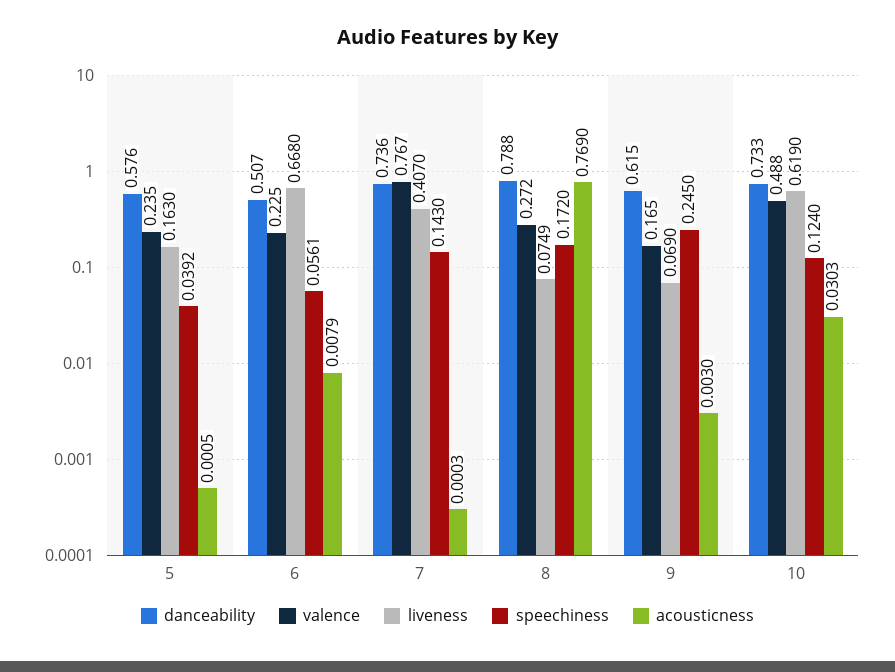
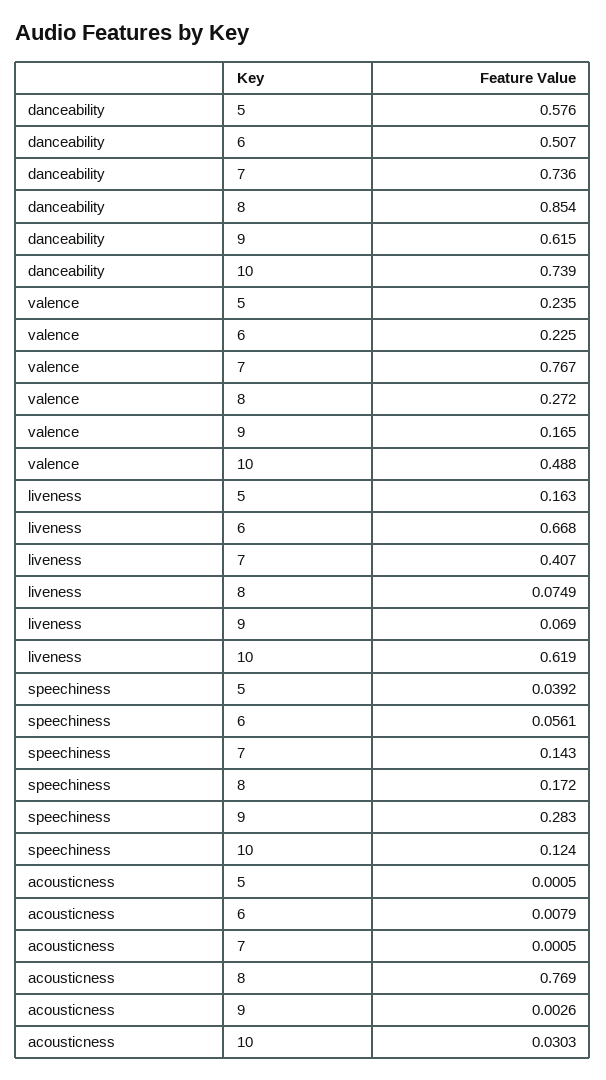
  {
    "danceability": {
      "5": 0.576,
      "6": 0.507,
      "7": 0.736,
-     "8": 0.788,
+     "8": 0.854,
      "9": 0.615,
-     "10": 0.733
+     "10": 0.739
    },
    "valence": {
      "5": 0.235,
      "6": 0.225,
      "7": 0.767,
      "8": 0.272,
      "9": 0.165,
      "10": 0.488
    },
    "liveness": {
      "5": 0.163,
      "6": 0.668,
      "7": 0.407,
      "8": 0.0749,
      "9": 0.069,
      "10": 0.619
    },
    "speechiness": {
      "5": 0.0392,
      "6": 0.0561,
      "7": 0.143,
      "8": 0.172,
-     "9": 0.245,
+     "9": 0.283,
      "10": 0.124
    },
    "acousticness": {
      "5": 0.0005,
      "6": 0.0079,
-     "7": 0.0003,
+     "7": 0.0005,
      "8": 0.769,
-     "9": 0.003,
+     "9": 0.0026,
      "10": 0.0303
    }
  }

